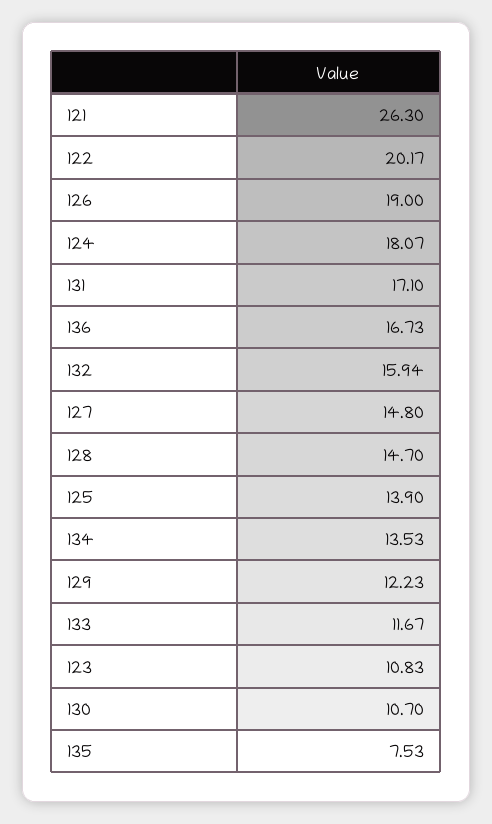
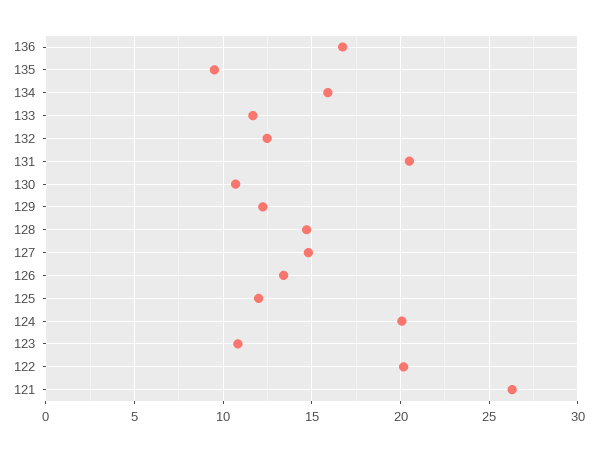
  {
    "121": 26.3,
    "122": 20.17,
-   "126": 19,
+   "126": 13.5,
-   "124": 18.07,
+   "124": 20,
-   "131": 17.1,
+   "131": 20.5,
    "136": 16.73,
-   "132": 15.94,
+   "132": 12.5,
    "127": 14.8,
    "128": 14.7,
-   "125": 13.9,
+   "125": 12,
-   "134": 13.53,
+   "134": 16,
    "129": 12.23,
    "133": 11.67,
    "123": 10.83,
    "130": 10.7,
-   "135": 7.53
+   "135": 9.5
  }

